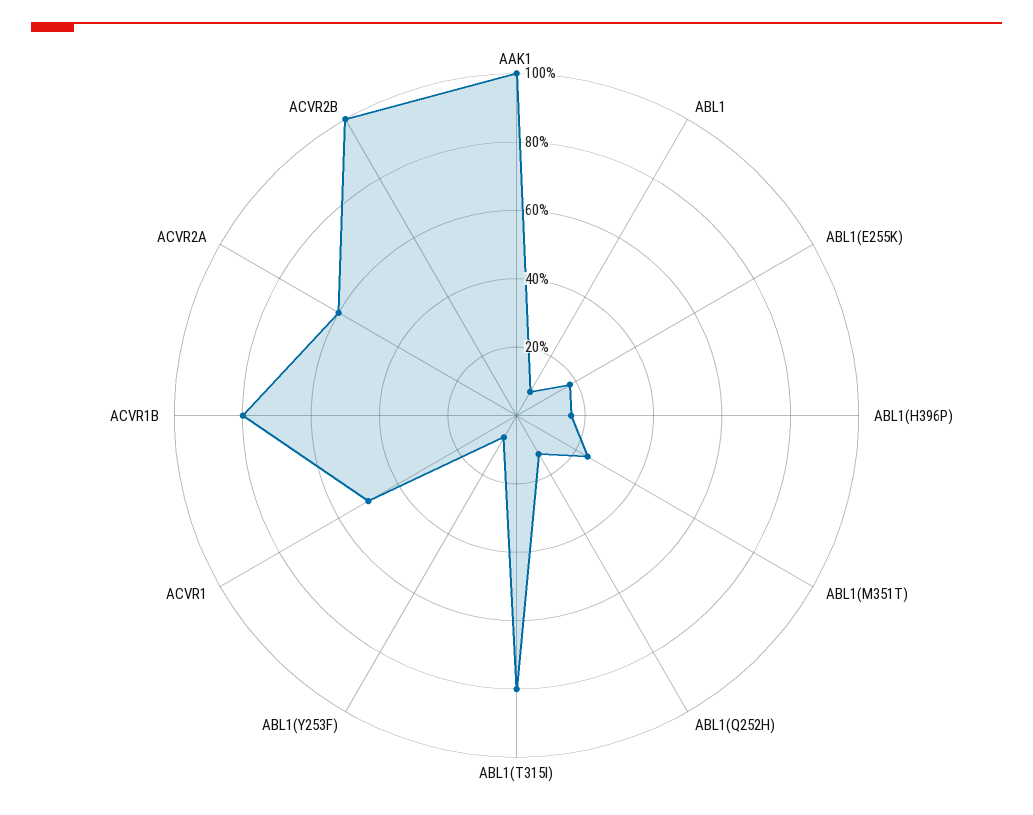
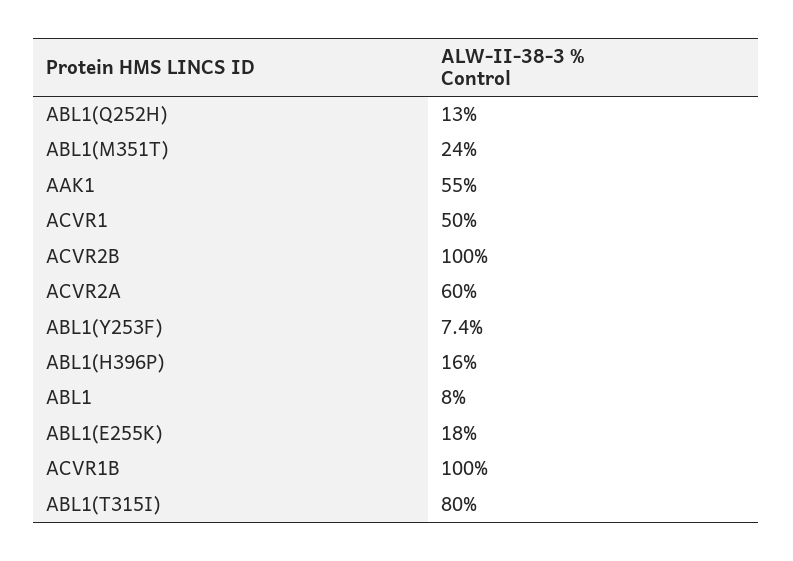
  {
-   "AAK1": 100,
+   "AAK1": 55,
    "ABL1": 8,
    "ABL1(E255K)": 18,
    "ABL1(H396P)": 16,
    "ABL1(M351T)": 24,
    "ABL1(Q252H)": 13,
    "ABL1(T315I)": 80,
    "ABL1(Y253F)": 7.4,
    "ACVR1": 50,
-   "ACVR1B": 80,
+   "ACVR1B": 100,
    "ACVR2A": 60,
    "ACVR2B": 100
  }

